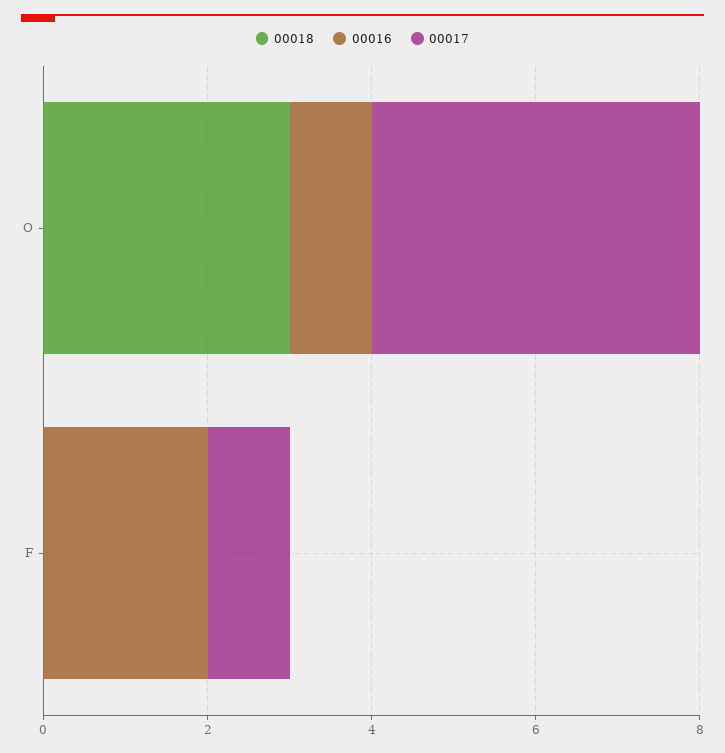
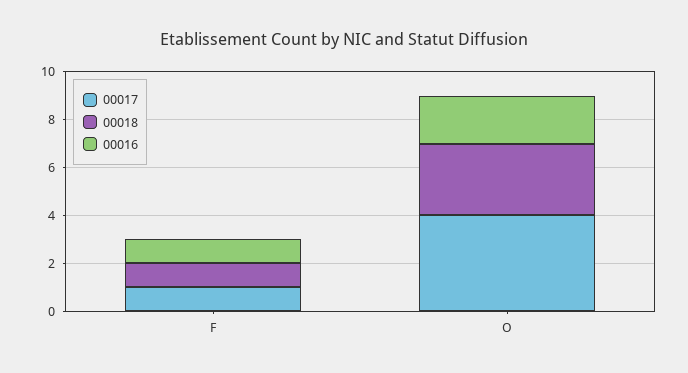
  {
    "00018": {
      "O": 3,
-     "F": 0
+     "F": 1
    },
    "00016": {
-     "O": 1,
+     "O": 2,
-     "F": 2
+     "F": 1
    },
    "00017": {
      "O": 4,
      "F": 1
    }
  }

